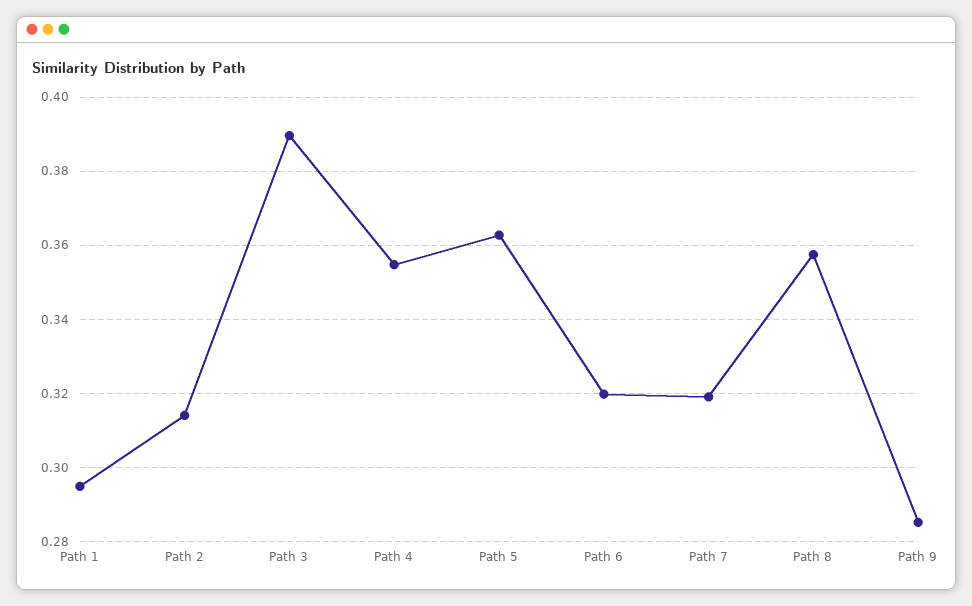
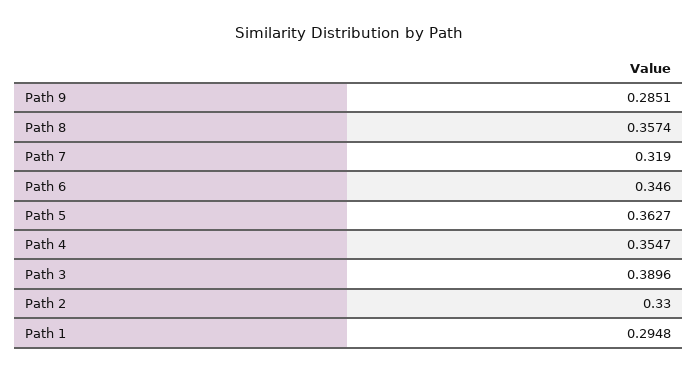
  {
    "Path 1": 0.2948,
-   "Path 2": 0.314,
+   "Path 2": 0.33,
    "Path 3": 0.3896,
    "Path 4": 0.3547,
    "Path 5": 0.3627,
-   "Path 6": 0.32,
+   "Path 6": 0.346,
    "Path 7": 0.319,
    "Path 8": 0.3574,
    "Path 9": 0.2851
  }

